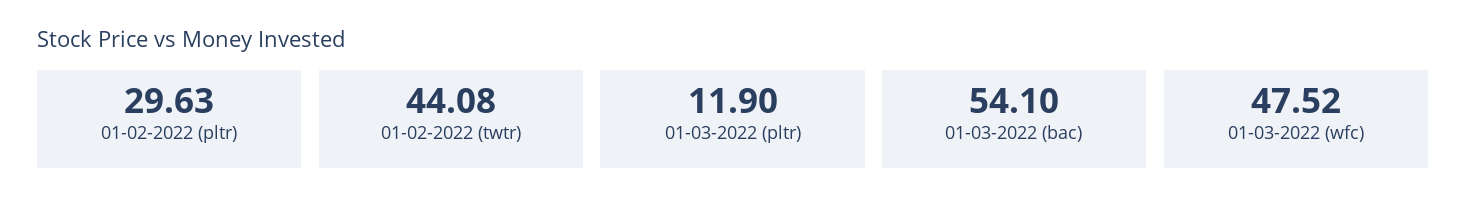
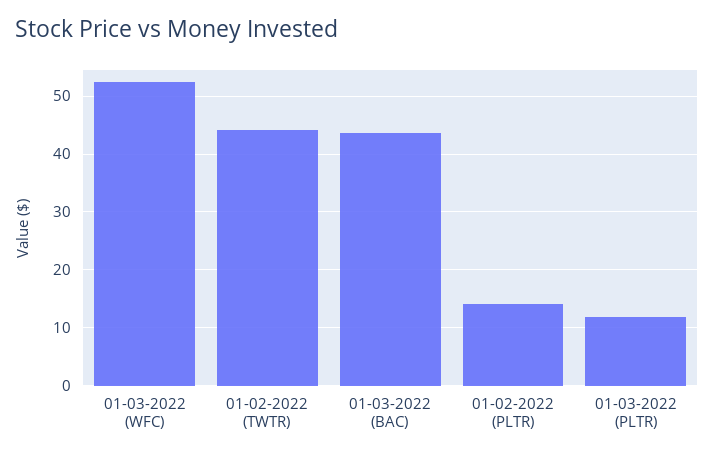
  {
-   "01-02-2022 (pltr)": 29.63,
+   "01-02-2022 (pltr)": 14,
    "01-02-2022 (twtr)": 44.08,
    "01-03-2022 (pltr)": 11.9,
-   "01-03-2022 (bac)": 54.1,
+   "01-03-2022 (bac)": 44,
-   "01-03-2022 (wfc)": 47.52
+   "01-03-2022 (wfc)": 52
  }

